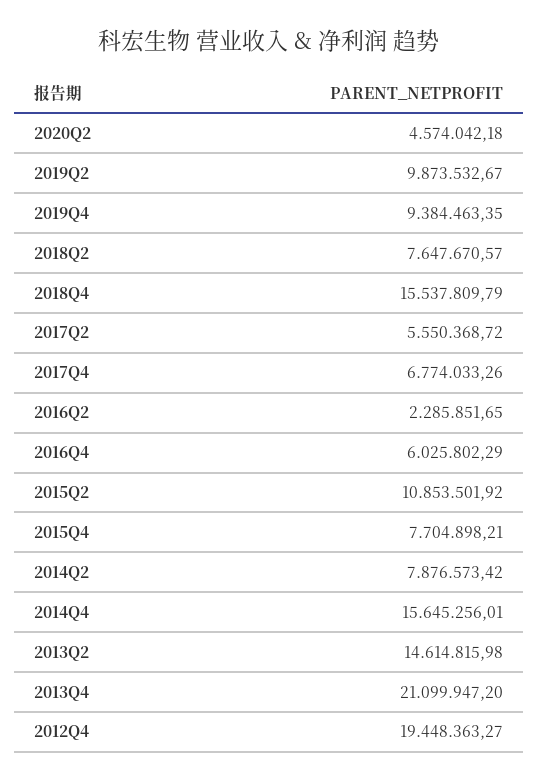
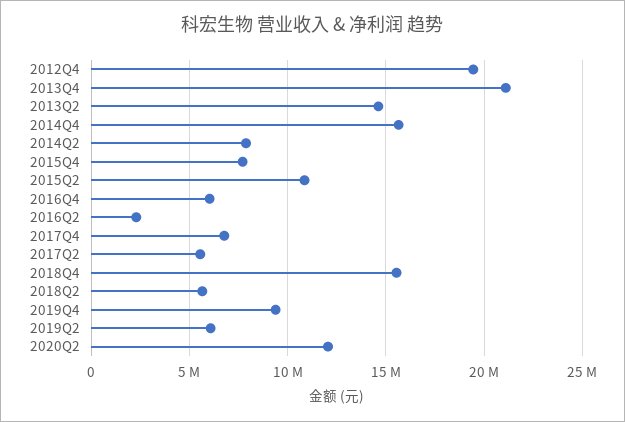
  {
-   "2020Q2": 4574042.18,
+   "2020Q2": 12000000,
-   "2019Q2": 9873532.67,
+   "2019Q2": 6000000,
    "2019Q4": 9384463.35,
-   "2018Q2": 7647670.57,
+   "2018Q2": 5500000,
    "2018Q4": 15537809.79,
    "2017Q2": 5550368.72,
    "2017Q4": 6774033.26,
    "2016Q2": 2285851.65,
    "2016Q4": 6025802.29,
    "2015Q2": 10853501.92,
    "2015Q4": 7704898.21,
    "2014Q2": 7876573.42,
    "2014Q4": 15645256.01,
    "2013Q2": 14614815.98,
    "2013Q4": 21099947.2,
    "2012Q4": 19448363.27
  }

